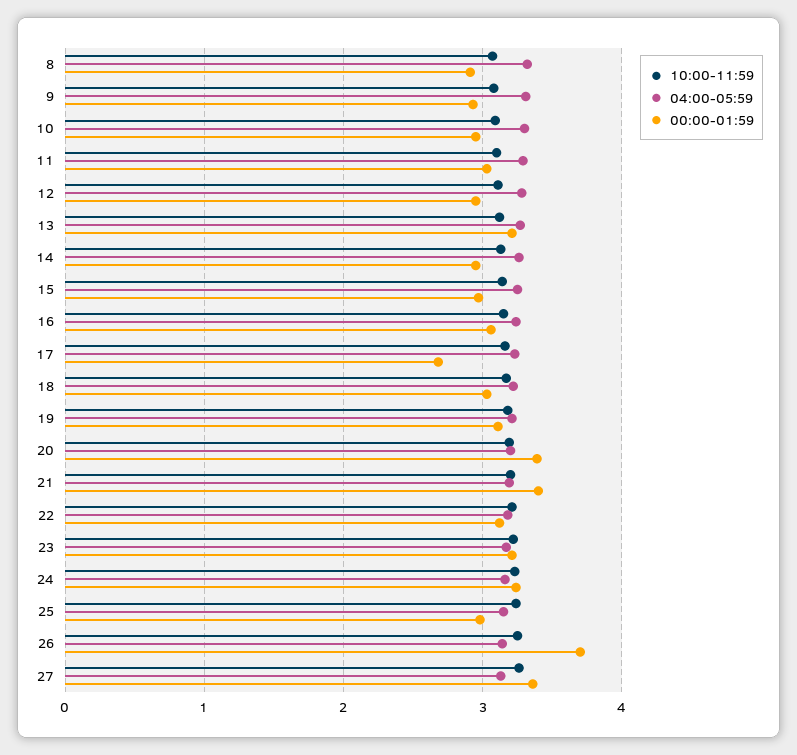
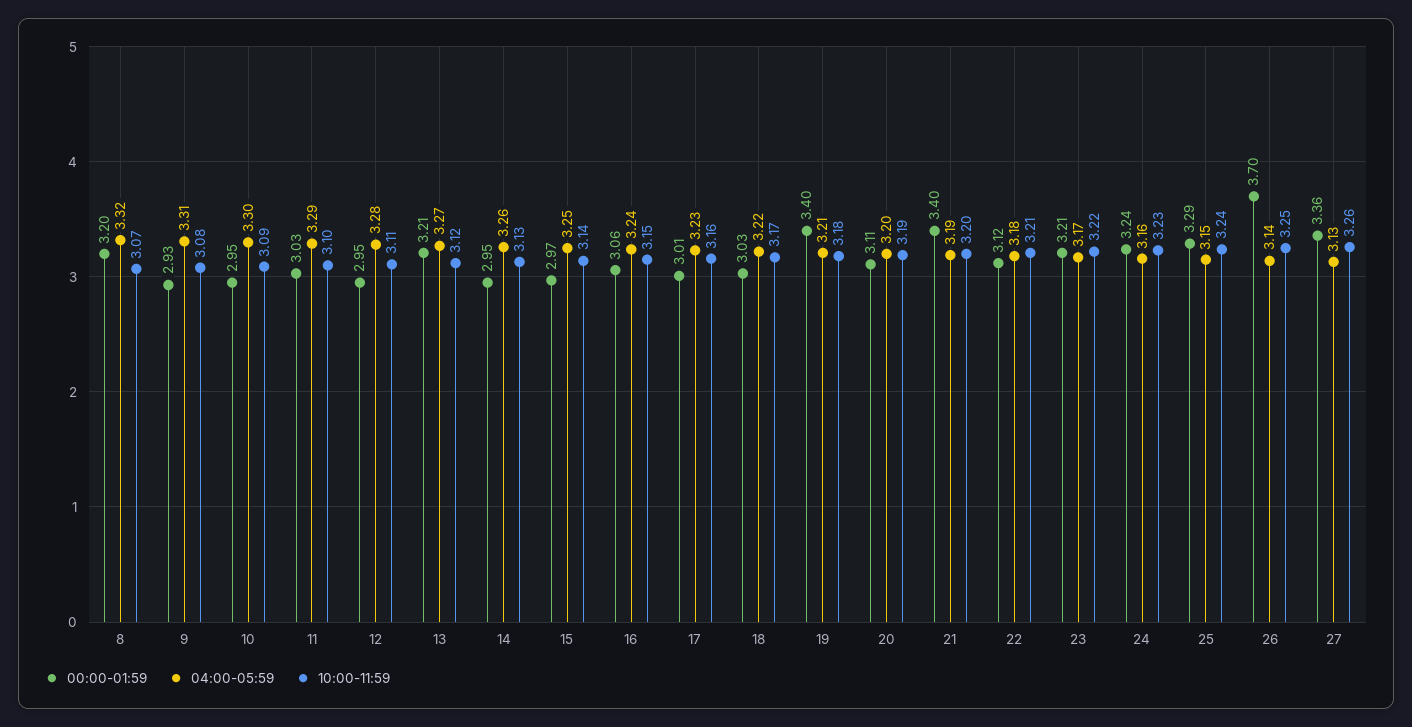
  {
    "10:00-11:59": {
      "8": 3.07,
      "9": 3.08,
      "10": 3.09,
      "11": 3.1,
      "12": 3.11,
      "13": 3.12,
      "14": 3.13,
      "15": 3.14,
      "16": 3.15,
      "17": 3.16,
      "18": 3.17,
      "19": 3.18,
      "20": 3.19,
      "21": 3.2,
      "22": 3.21,
      "23": 3.22,
      "24": 3.23,
      "25": 3.24,
      "26": 3.25,
      "27": 3.26
    },
    "04:00-05:59": {
      "8": 3.32,
      "9": 3.31,
      "10": 3.3,
      "11": 3.29,
      "12": 3.28,
      "13": 3.27,
      "14": 3.26,
      "15": 3.25,
      "16": 3.24,
      "17": 3.23,
      "18": 3.22,
      "19": 3.21,
      "20": 3.2,
      "21": 3.19,
      "22": 3.18,
      "23": 3.17,
      "24": 3.16,
      "25": 3.15,
      "26": 3.14,
      "27": 3.13
    },
    "00:00-01:59": {
-     "8": 2.9,
+     "8": 3.2,
      "9": 2.93,
      "10": 2.95,
      "11": 3.03,
      "12": 2.95,
      "13": 3.21,
      "14": 2.95,
      "15": 2.97,
      "16": 3.06,
-     "17": 2.7,
+     "17": 3.01,
      "18": 3.03,
-     "19": 3.1,
+     "19": 3.4,
-     "20": 3.4,
+     "20": 3.11,
      "21": 3.4,
      "22": 3.12,
      "23": 3.21,
      "24": 3.24,
-     "25": 3,
+     "25": 3.29,
      "26": 3.7,
      "27": 3.36
    }
  }

